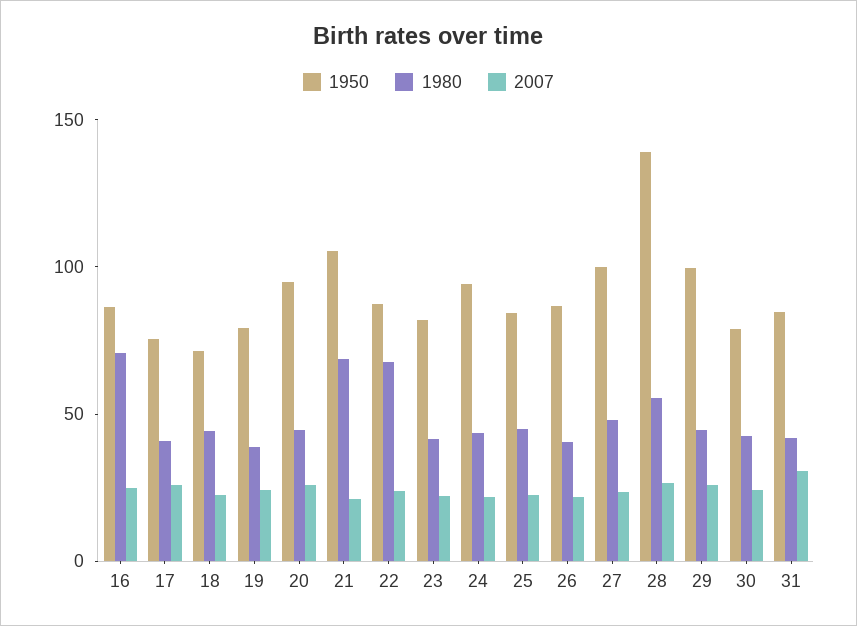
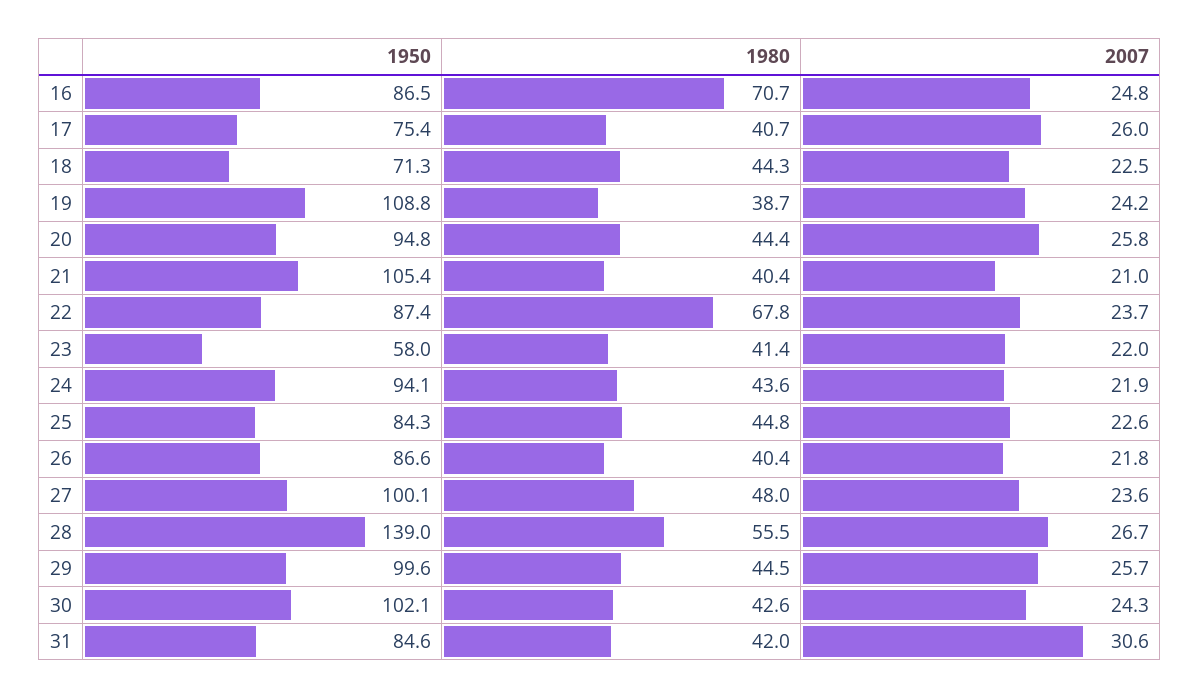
  {
    "1950": {
      "16": 86.5,
      "17": 75.4,
      "18": 71.3,
-     "19": 80,
+     "19": 108.8,
      "20": 94.8,
      "21": 105.4,
      "22": 87.4,
-     "23": 80,
+     "23": 58,
      "24": 94.1,
      "25": 84.3,
      "26": 86.6,
      "27": 100.1,
      "28": 139,
      "29": 99.6,
-     "30": 80,
+     "30": 102.1,
      "31": 84.6
    },
    "1980": {
      "16": 70.7,
      "17": 40.7,
      "18": 44.3,
      "19": 38.7,
      "20": 44.4,
-     "21": 70,
+     "21": 40.4,
      "22": 67.8,
      "23": 41.4,
      "24": 43.6,
      "25": 44.8,
      "26": 40.4,
      "27": 48,
      "28": 55.5,
      "29": 44.5,
      "30": 42.6,
      "31": 42
    },
    "2007": {
      "16": 24.8,
      "17": 26,
      "18": 22.5,
      "19": 24.2,
      "20": 25.8,
      "21": 21,
      "22": 23.7,
      "23": 22,
      "24": 21.9,
      "25": 22.6,
      "26": 21.8,
      "27": 23.6,
      "28": 26.7,
      "29": 25.7,
      "30": 24.3,
      "31": 30.6
    }
  }

